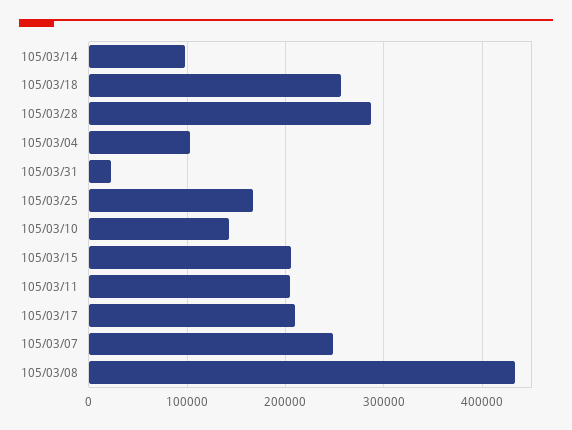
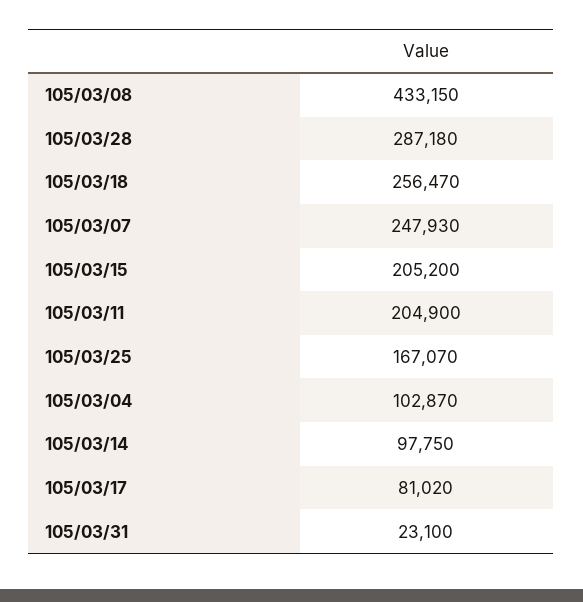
  {
    "105/03/14": 97750,
    "105/03/18": 256470,
    "105/03/28": 287180,
    "105/03/04": 102870,
    "105/03/31": 23100,
    "105/03/25": 167070,
-   "105/03/10": 140000,
    "105/03/15": 205200,
    "105/03/11": 204900,
-   "105/03/17": 210000,
+   "105/03/17": 81020,
    "105/03/07": 247930,
    "105/03/08": 433150
  }

